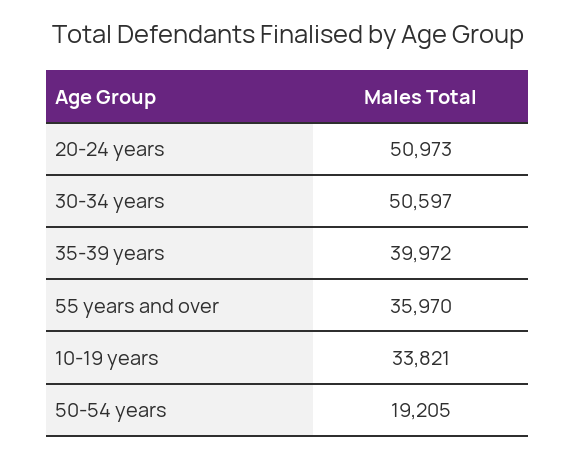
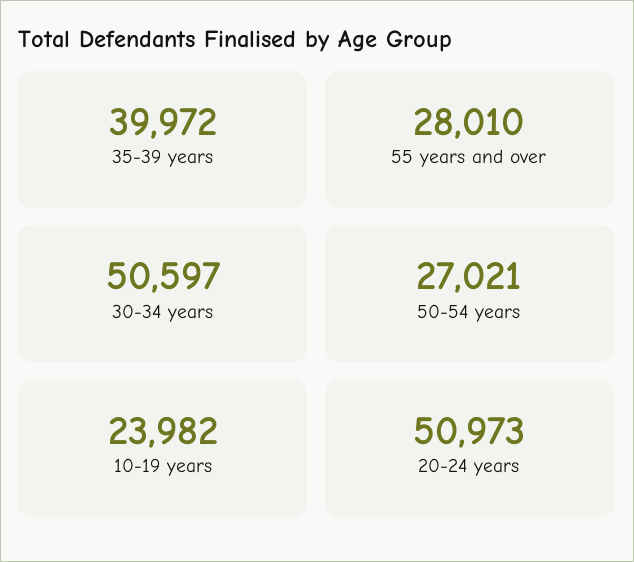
  {
    "20-24 years": 50973,
    "30-34 years": 50597,
    "35-39 years": 39972,
-   "55 years and over": 35970,
+   "55 years and over": 28010,
-   "10-19 years": 33821,
+   "10-19 years": 23982,
-   "50-54 years": 19205
+   "50-54 years": 27021
  }

